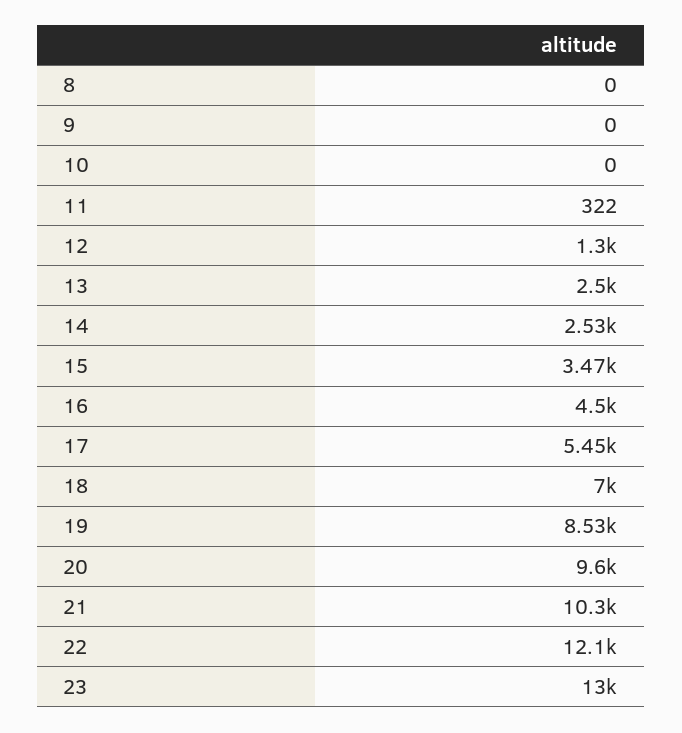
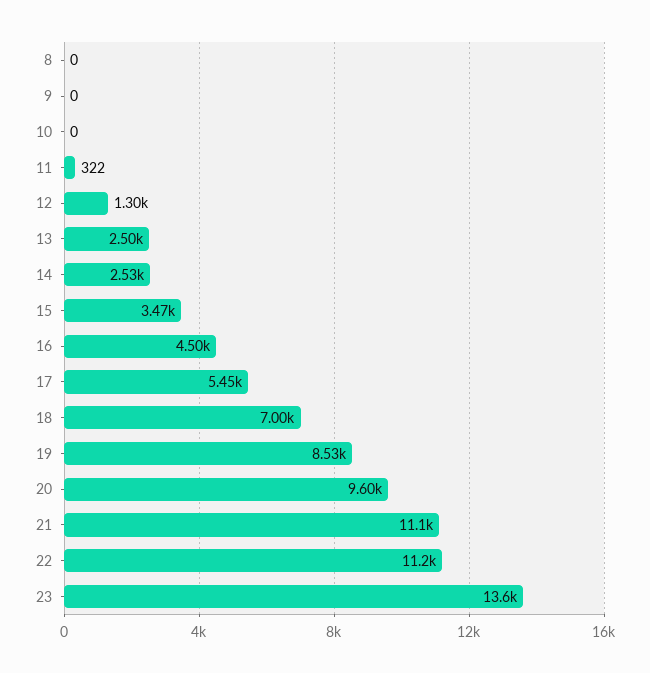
  {
    "8": 0,
    "9": 0,
    "10": 0,
    "11": 322,
    "12": 1300,
    "13": 2500,
    "14": 2530,
    "15": 3470,
    "16": 4500,
    "17": 5450,
    "18": 7000,
    "19": 8530,
    "20": 9600,
-   "21": 10300,
+   "21": 11100,
-   "22": 12100,
+   "22": 11200,
-   "23": 13000
+   "23": 13600
  }

